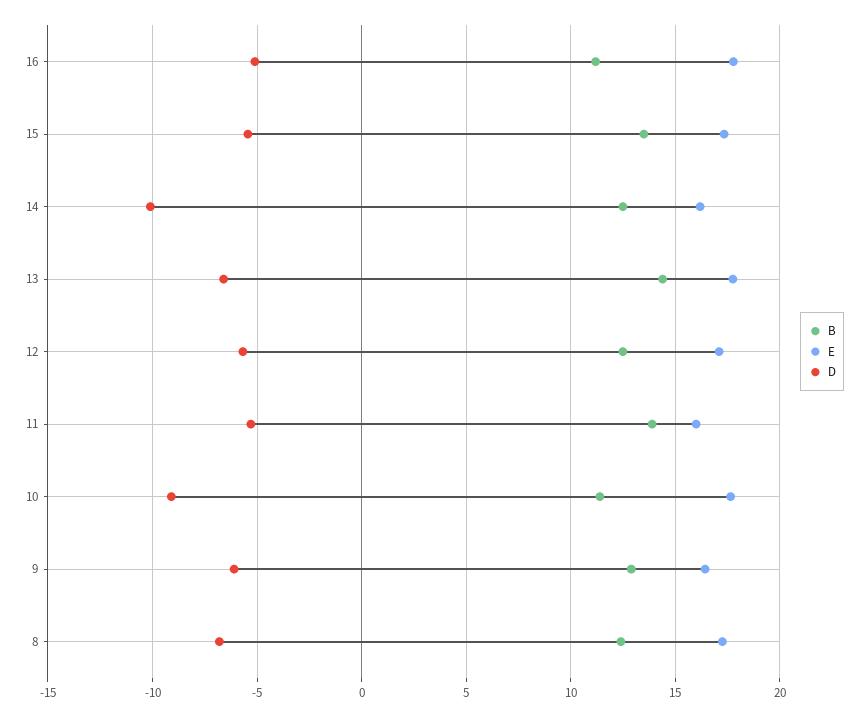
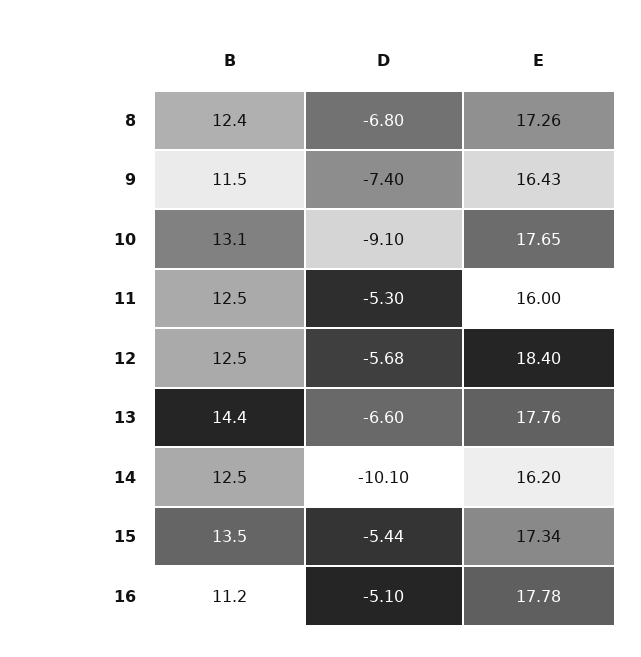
  {
    "B": {
      "16": 11.2,
      "15": 13.5,
      "14": 12.5,
      "13": 14.4,
      "12": 12.5,
-     "11": 14,
+     "11": 12.5,
-     "10": 11.5,
+     "10": 13.1,
-     "9": 13,
+     "9": 11.5,
      "8": 12.4
    },
    "E": {
      "16": 17.78,
      "15": 17.34,
      "14": 16.2,
      "13": 17.76,
-     "12": 17,
+     "12": 18.4,
      "11": 16,
      "10": 17.65,
      "9": 16.43,
      "8": 17.26
    },
    "D": {
      "16": -5.1,
      "15": -5.44,
      "14": -10.1,
      "13": -6.6,
      "12": -5.68,
      "11": -5.3,
      "10": -9.1,
-     "9": -6,
+     "9": -7.4,
      "8": -6.8
    }
  }

